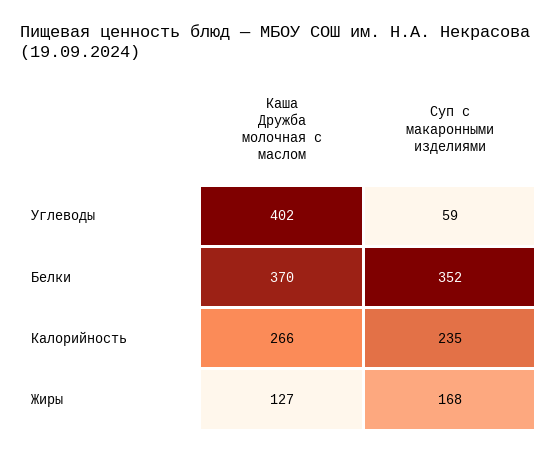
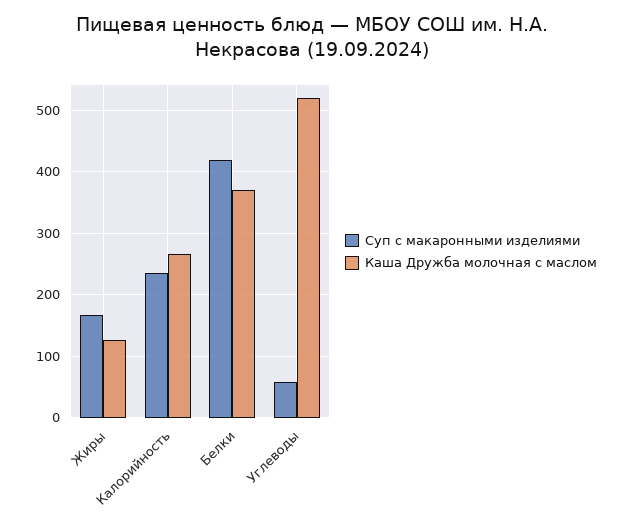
  {
    "Каша Дружба молочная с маслом": {
-     "Углеводы": 402,
+     "Углеводы": 520,
      "Белки": 370,
      "Калорийность": 266,
      "Жиры": 127
    },
    "Суп с макаронными изделиями": {
      "Углеводы": 59,
-     "Белки": 352,
+     "Белки": 420,
      "Калорийность": 235,
      "Жиры": 168
    }
  }

